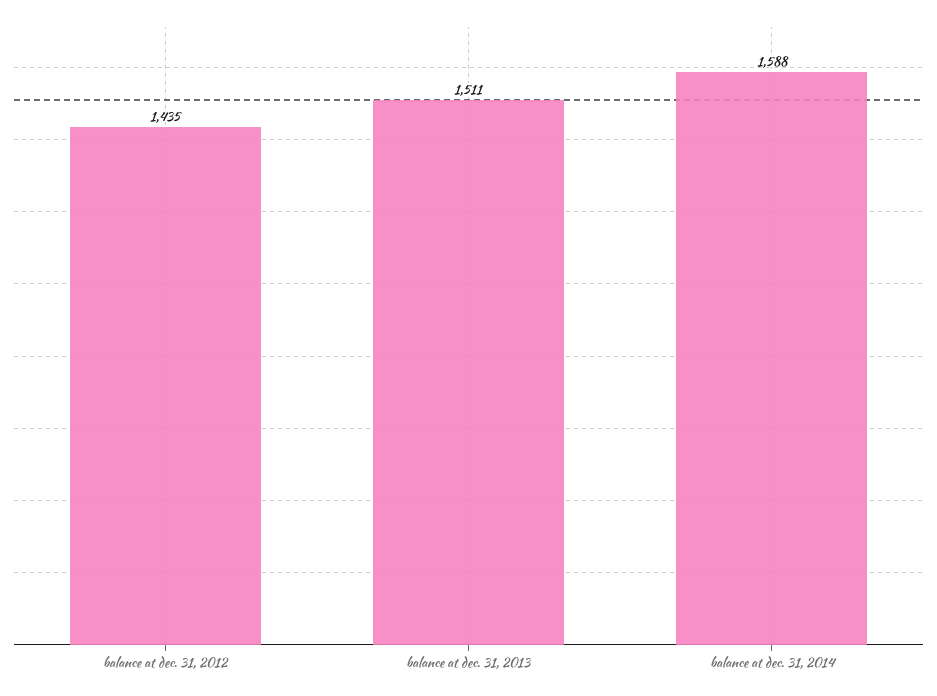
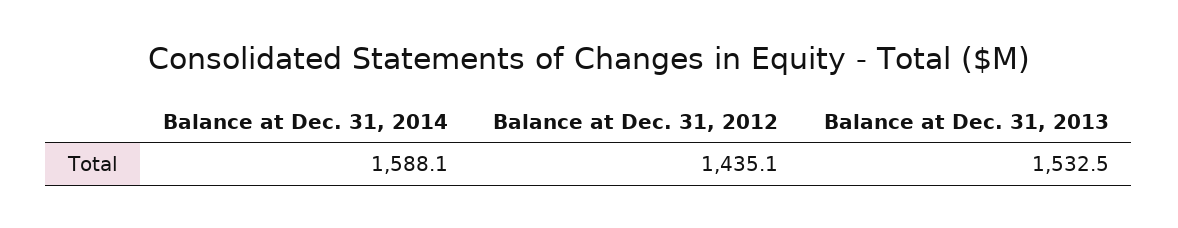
  {
    "balance at dec. 31, 2012": 1435.1,
-   "balance at dec. 31, 2013": 1511,
+   "balance at dec. 31, 2013": 1532.5,
    "balance at dec. 31, 2014": 1588.1
  }

